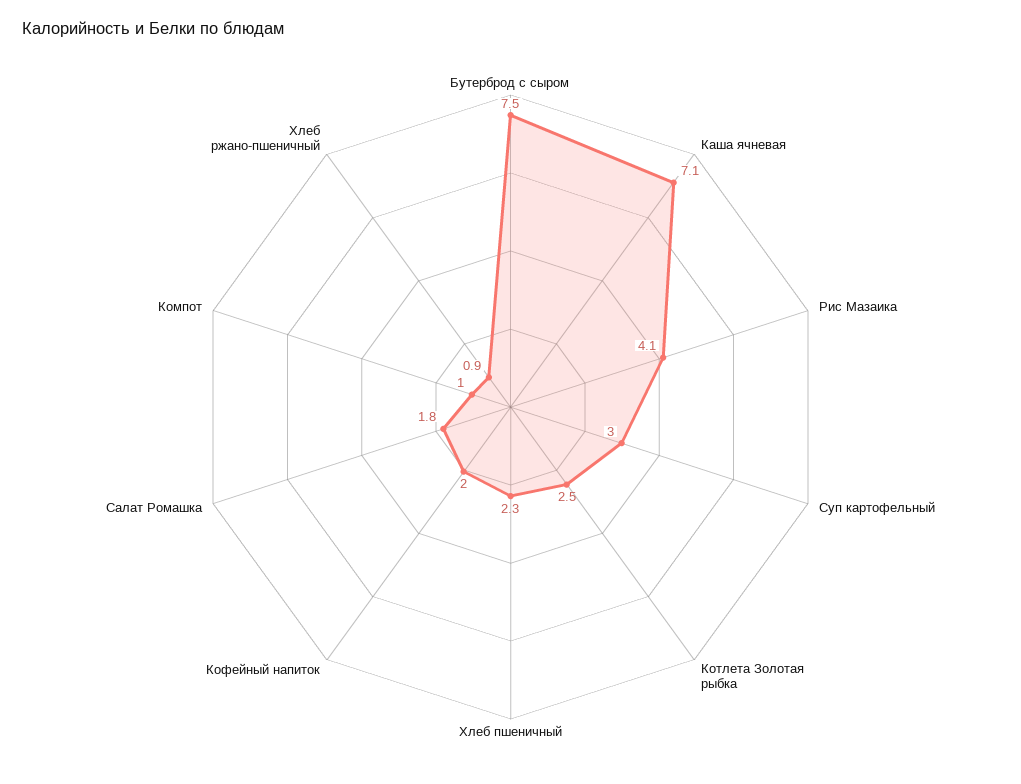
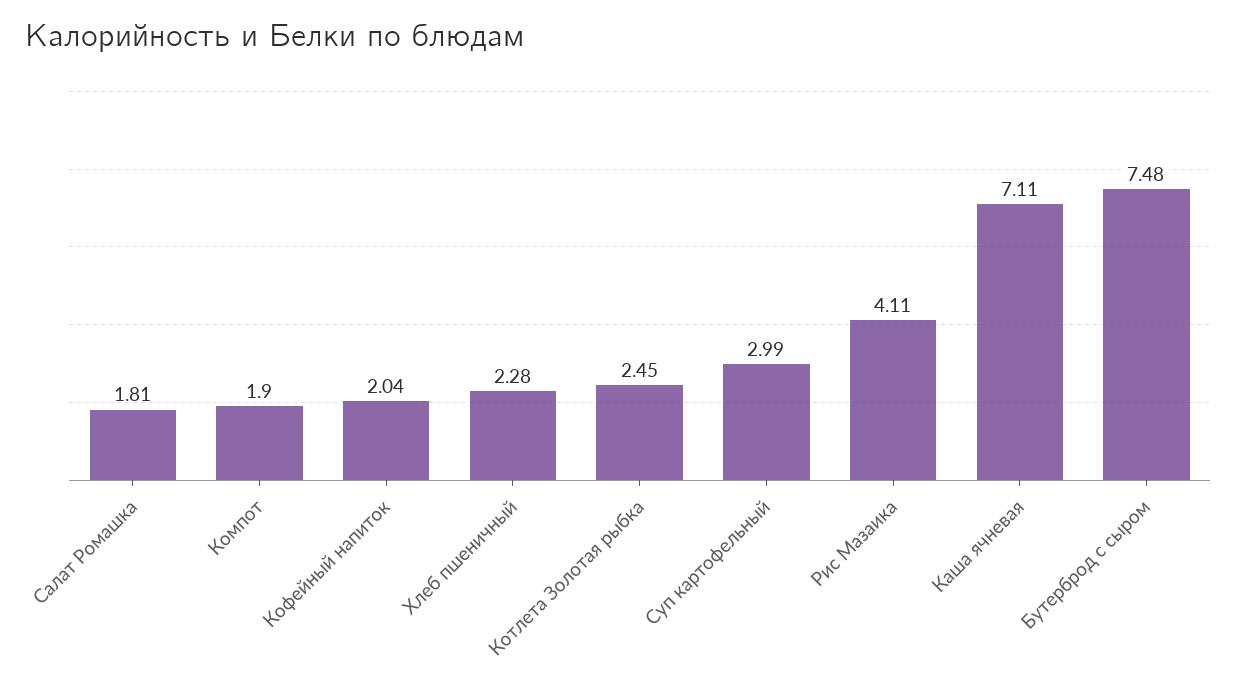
  {
    "Бутерброд с сыром": 7.48,
    "Каша ячневая": 7.11,
    "Рис Мазаика": 4.11,
    "Суп картофельный": 2.99,
    "Котлета Золотая рыбка": 2.45,
    "Хлеб пшеничный": 2.28,
    "Кофейный напиток": 2.04,
    "Салат Ромашка": 1.81,
-   "Компот": 1,
+   "Компот": 1.9
-   "Хлеб ржано-пшеничный": 0.9
  }

